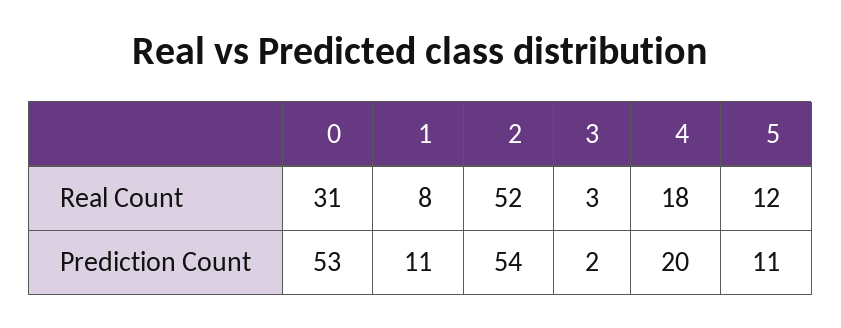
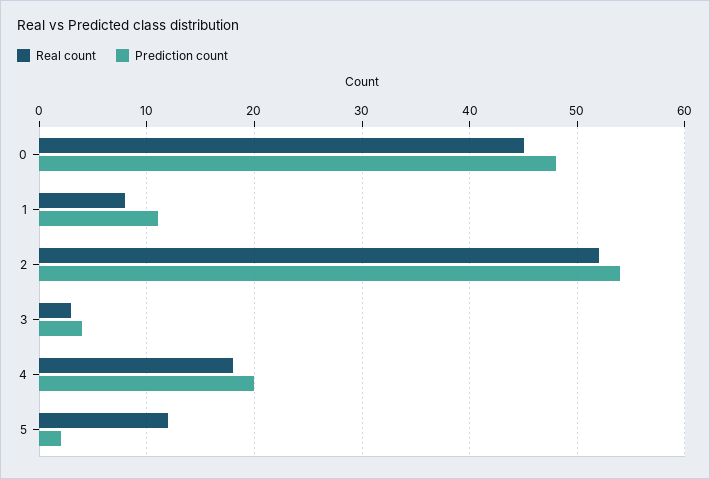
  {
    "Real Count": {
-     "0": 31,
+     "0": 45,
      "1": 8,
      "2": 52,
      "3": 3,
      "4": 18,
      "5": 12
    },
    "Prediction Count": {
-     "0": 53,
+     "0": 48,
      "1": 11,
      "2": 54,
-     "3": 2,
+     "3": 4,
      "4": 20,
-     "5": 11
+     "5": 2
    }
  }

